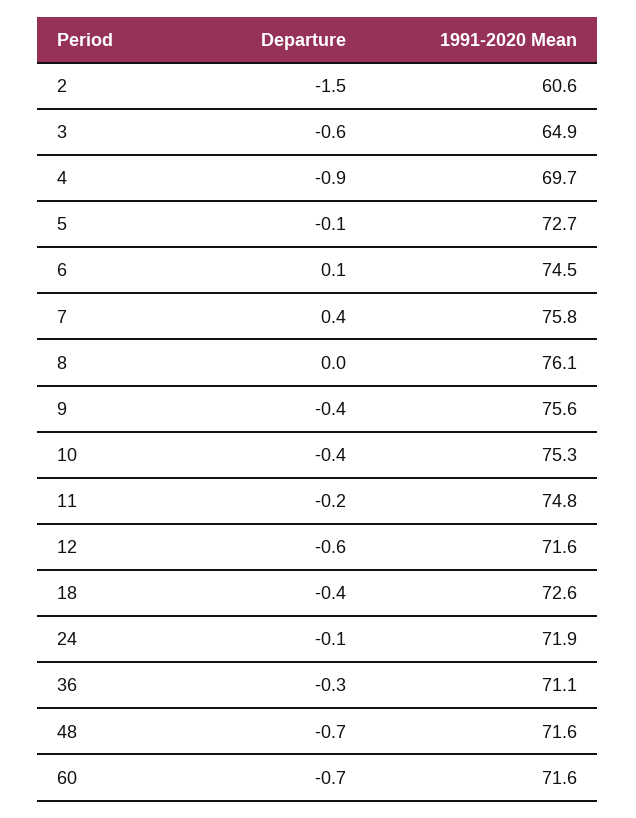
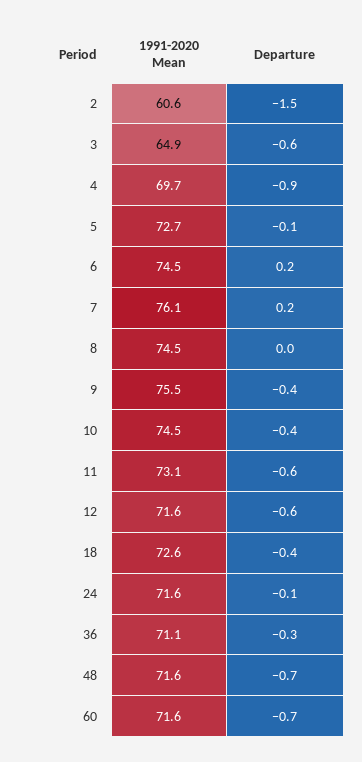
  {
    "Departure": {
      "2": -1.5,
      "3": -0.6,
      "4": -0.9,
      "5": -0.1,
-     "6": 0.1,
+     "6": 0.2,
-     "7": 0.4,
+     "7": 0.2,
      "8": 0,
      "9": -0.4,
      "10": -0.4,
-     "11": -0.2,
+     "11": -0.6,
      "12": -0.6,
      "18": -0.4,
      "24": -0.1,
      "36": -0.3,
      "48": -0.7,
      "60": -0.7
    },
    "1991-2020 Mean": {
      "2": 60.6,
      "3": 64.9,
      "4": 69.7,
      "5": 72.7,
      "6": 74.5,
-     "7": 75.8,
+     "7": 76.1,
-     "8": 76.1,
+     "8": 74.5,
-     "9": 75.6,
+     "9": 75.5,
-     "10": 75.3,
+     "10": 74.5,
-     "11": 74.8,
+     "11": 73.1,
      "12": 71.6,
      "18": 72.6,
-     "24": 71.9,
+     "24": 71.6,
      "36": 71.1,
      "48": 71.6,
      "60": 71.6
    }
  }

